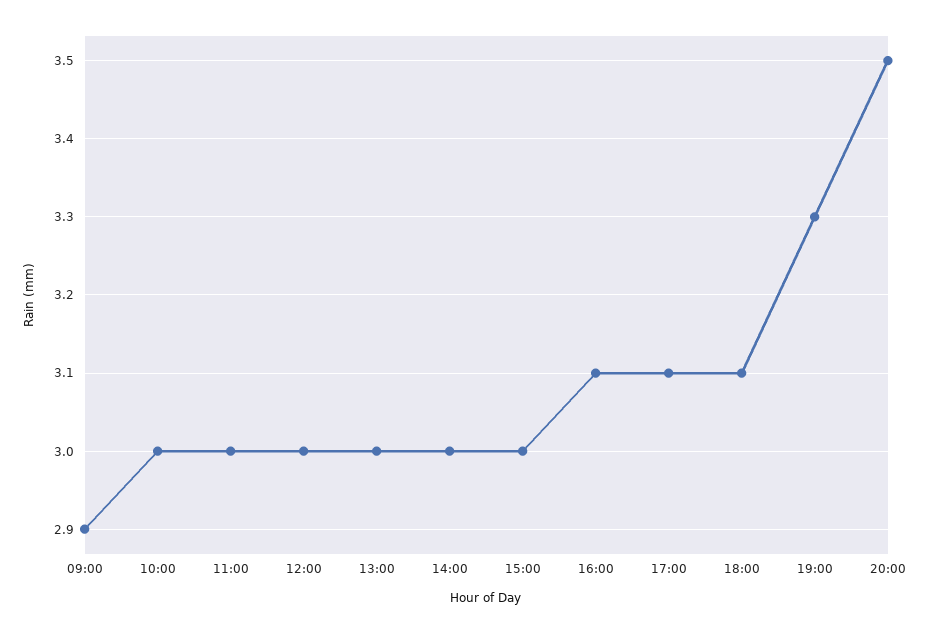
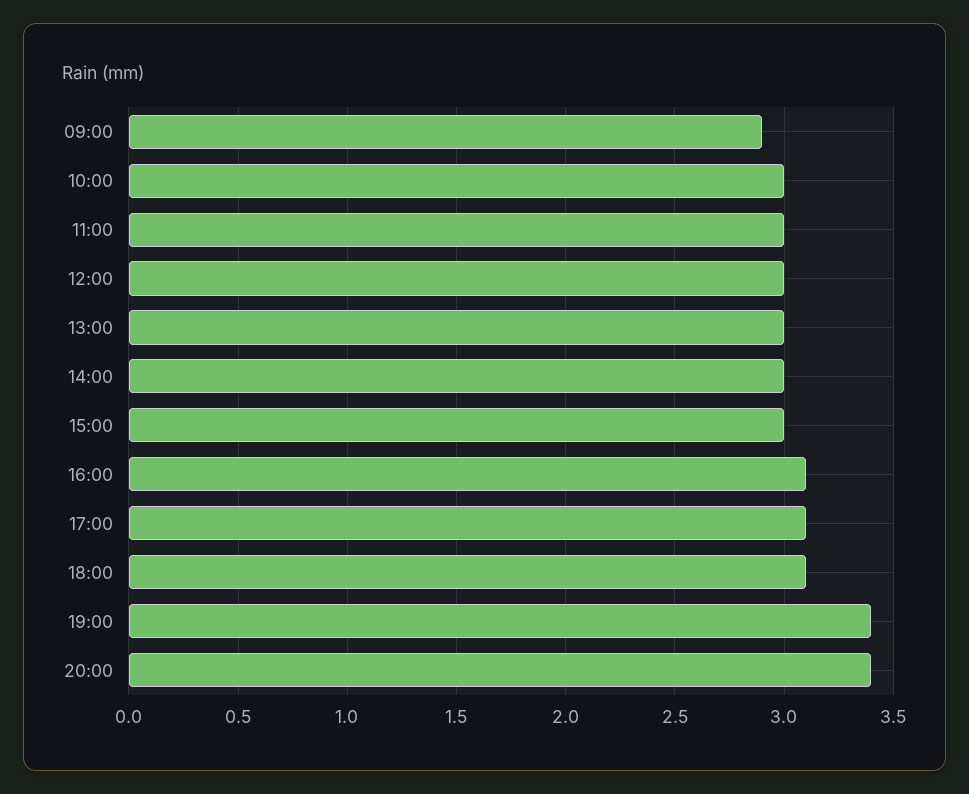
  {
    "09:00": 2.9,
    "10:00": 3,
    "11:00": 3,
    "12:00": 3,
    "13:00": 3,
    "14:00": 3,
    "15:00": 3,
    "16:00": 3.1,
    "17:00": 3.1,
    "18:00": 3.1,
-   "19:00": 3.3,
+   "19:00": 3.4,
-   "20:00": 3.5
+   "20:00": 3.4
  }

